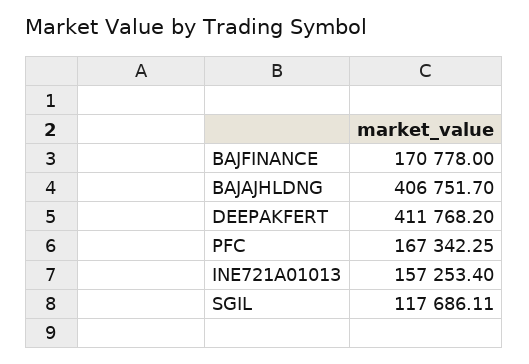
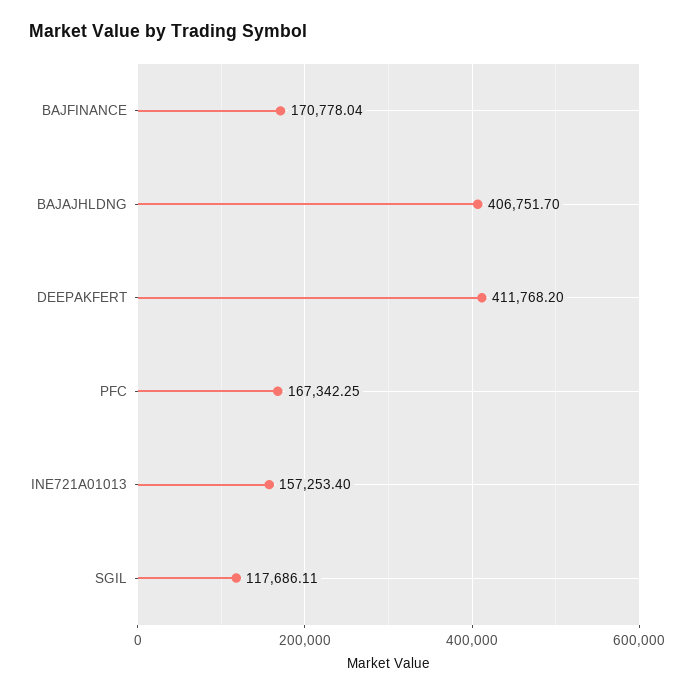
  {
-   "BAJFINANCE": 170778,
+   "BAJFINANCE": 170778.04,
    "BAJAJHLDNG": 406751.7,
    "DEEPAKFERT": 411768.2,
    "PFC": 167342.25,
    "INE721A01013": 157253.4,
    "SGIL": 117686.11
  }

